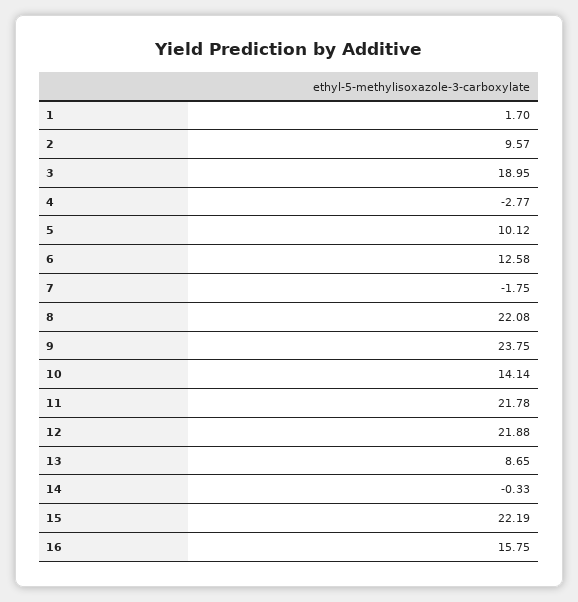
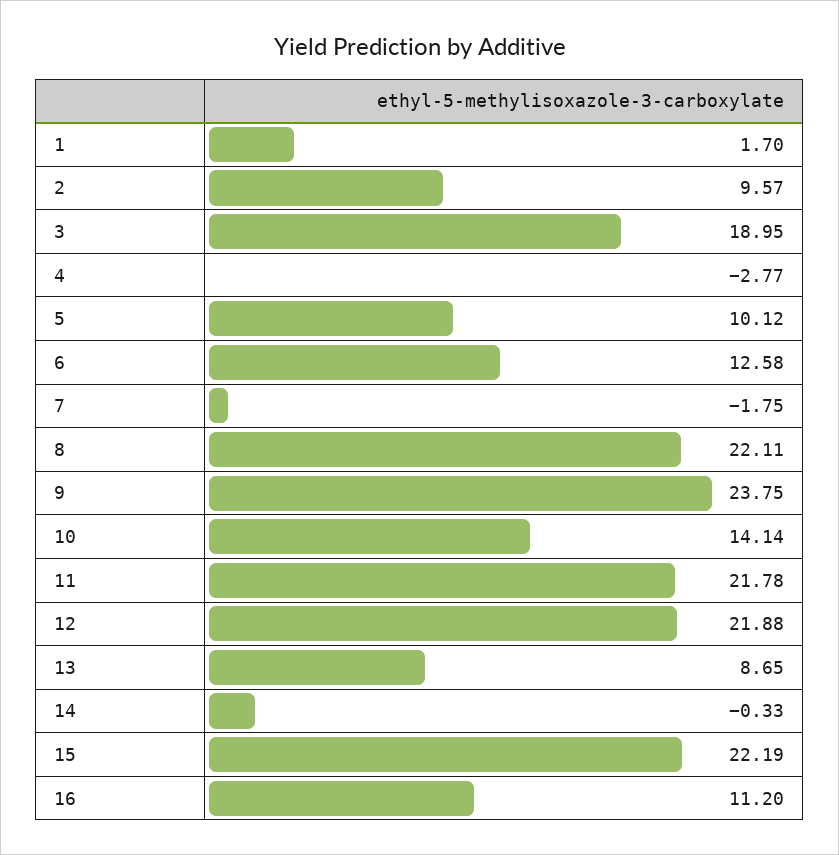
  {
    "1": 1.7,
    "2": 9.57,
    "3": 18.95,
    "4": -2.77,
    "5": 10.12,
    "6": 12.58,
    "7": -1.75,
-   "8": 22.08,
+   "8": 22.11,
    "9": 23.75,
    "10": 14.14,
    "11": 21.78,
    "12": 21.88,
    "13": 8.65,
    "14": -0.33,
    "15": 22.19,
-   "16": 15.75
+   "16": 11.2
  }

